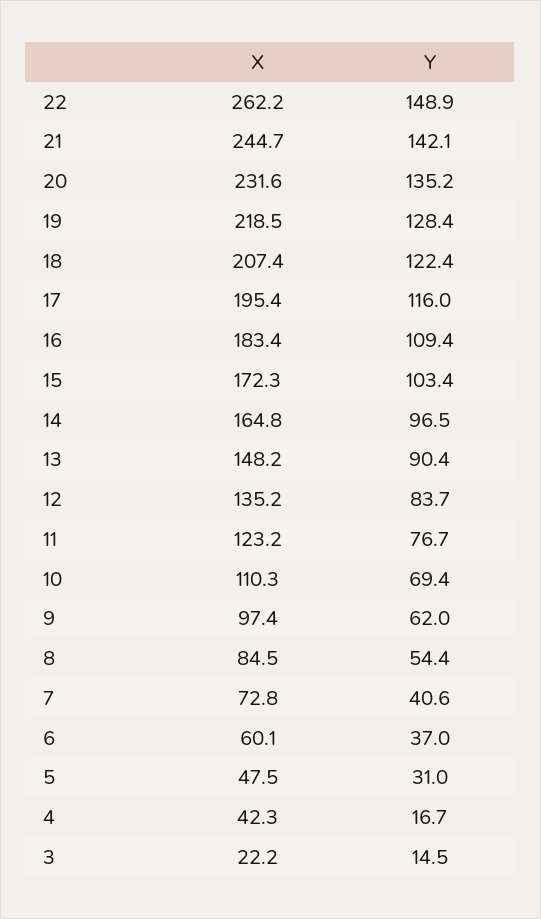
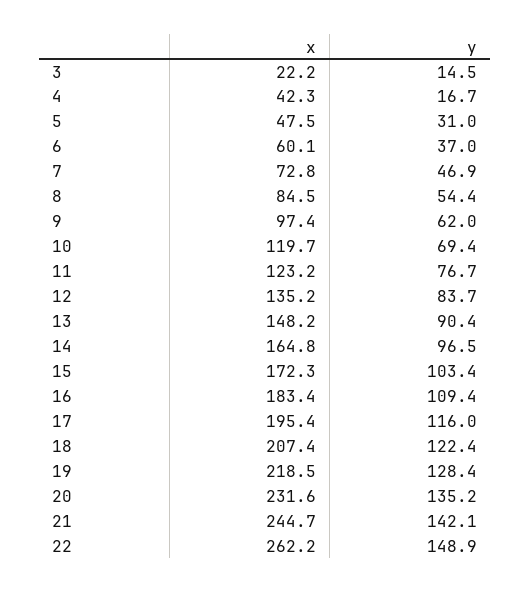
  {
    "X": {
      "22": 262.2,
      "21": 244.7,
      "20": 231.6,
      "19": 218.5,
      "18": 207.4,
      "17": 195.4,
      "16": 183.4,
      "15": 172.3,
      "14": 164.8,
      "13": 148.2,
      "12": 135.2,
      "11": 123.2,
-     "10": 110.3,
+     "10": 119.7,
      "9": 97.4,
      "8": 84.5,
      "7": 72.8,
      "6": 60.1,
      "5": 47.5,
      "4": 42.3,
      "3": 22.2
    },
    "Y": {
      "22": 148.9,
      "21": 142.1,
      "20": 135.2,
      "19": 128.4,
      "18": 122.4,
      "17": 116,
      "16": 109.4,
      "15": 103.4,
      "14": 96.5,
      "13": 90.4,
      "12": 83.7,
      "11": 76.7,
      "10": 69.4,
      "9": 62,
      "8": 54.4,
-     "7": 40.6,
+     "7": 46.9,
      "6": 37,
      "5": 31,
      "4": 16.7,
      "3": 14.5
    }
  }

